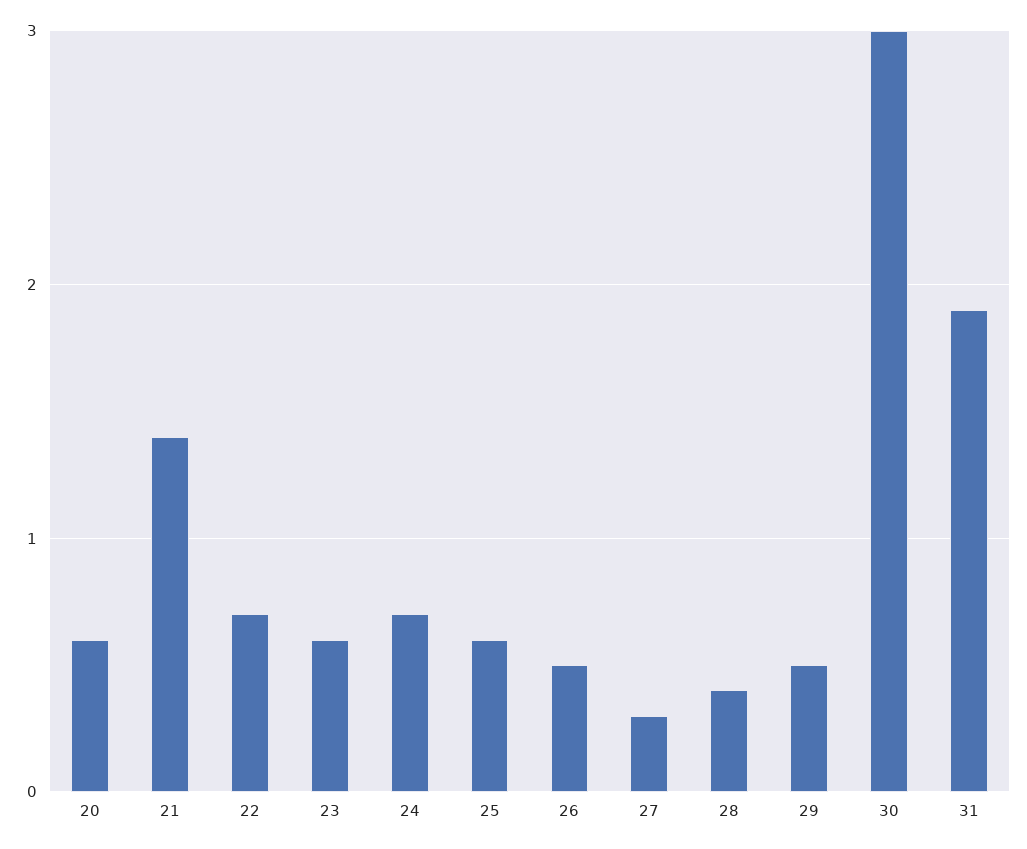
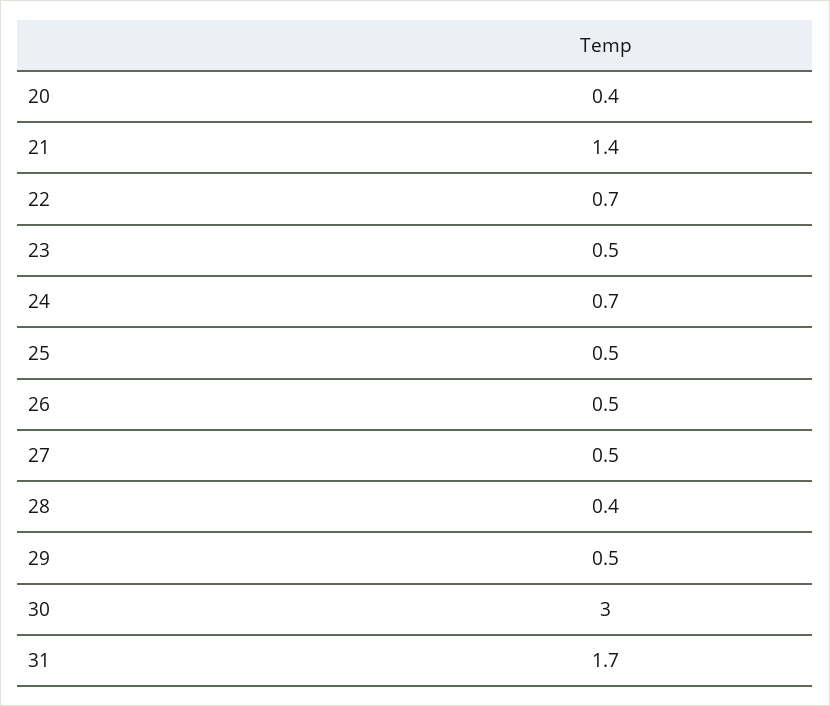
  {
-   "20": 0.6,
+   "20": 0.4,
    "21": 1.4,
    "22": 0.7,
-   "23": 0.6,
+   "23": 0.5,
    "24": 0.7,
-   "25": 0.6,
+   "25": 0.5,
    "26": 0.5,
-   "27": 0.3,
+   "27": 0.5,
    "28": 0.4,
    "29": 0.5,
    "30": 3,
-   "31": 1.9
+   "31": 1.7
  }

